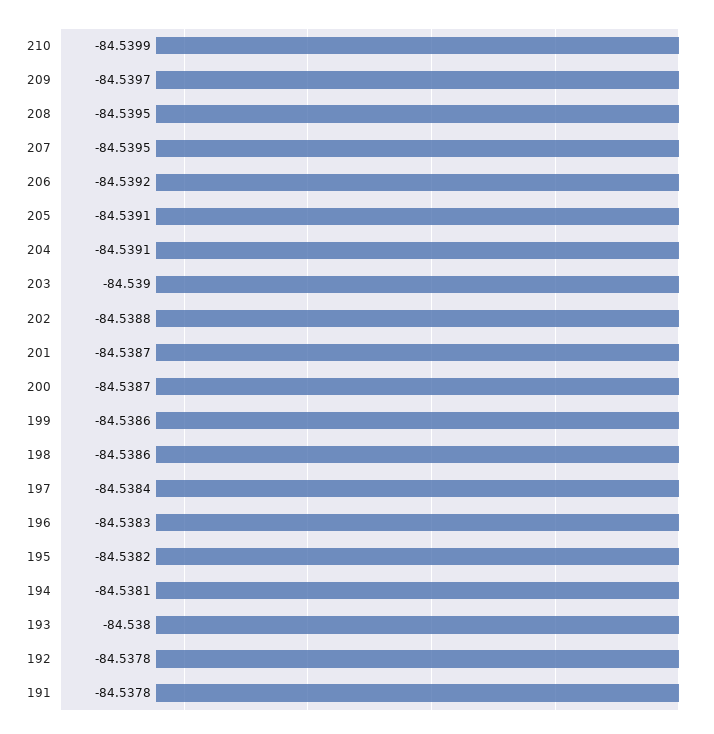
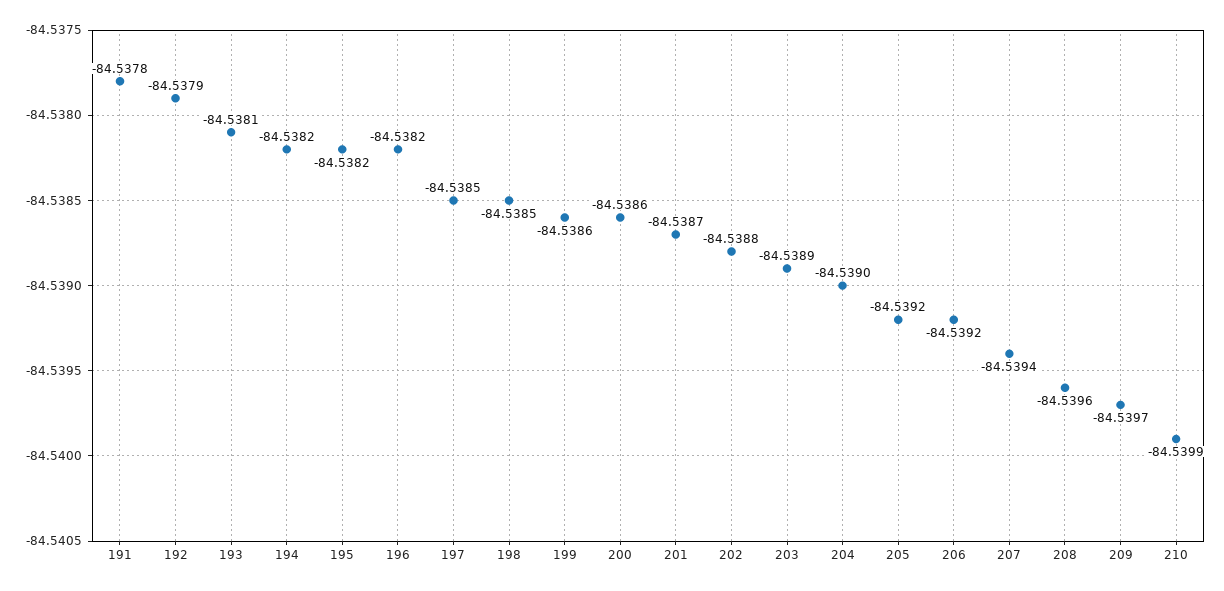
  {
    "210": -84.5399,
    "209": -84.5397,
-   "208": -84.5395,
+   "208": -84.5396,
-   "207": -84.5395,
+   "207": -84.5394,
    "206": -84.5392,
-   "205": -84.5391,
+   "205": -84.5392,
-   "204": -84.5391,
+   "204": -84.539,
-   "203": -84.539,
+   "203": -84.5389,
    "202": -84.5388,
    "201": -84.5387,
-   "200": -84.5387,
+   "200": -84.5386,
    "199": -84.5386,
-   "198": -84.5386,
+   "198": -84.5385,
-   "197": -84.5384,
+   "197": -84.5385,
-   "196": -84.5383,
+   "196": -84.5382,
    "195": -84.5382,
-   "194": -84.5381,
+   "194": -84.5382,
-   "193": -84.538,
+   "193": -84.5381,
-   "192": -84.5378,
+   "192": -84.5379,
    "191": -84.5378
  }

